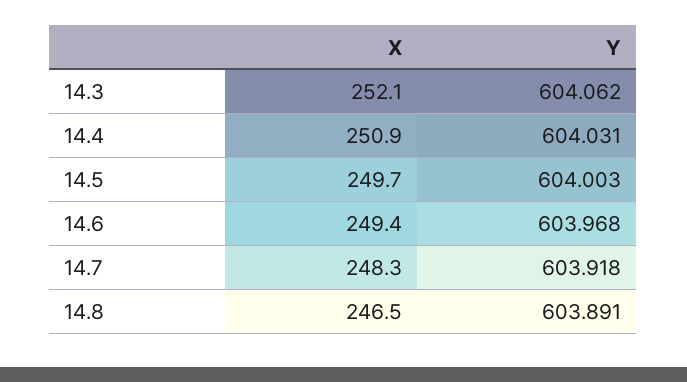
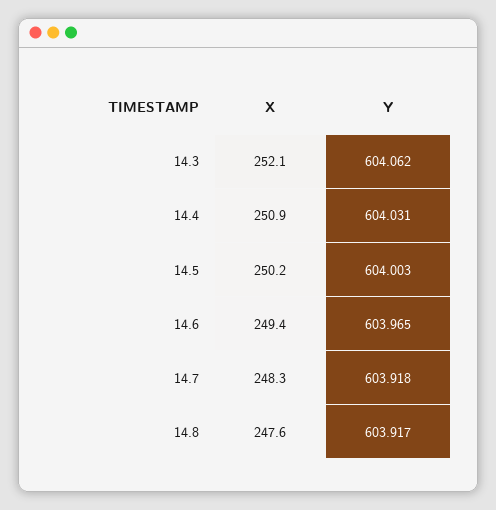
  {
    "X": {
      "14.3": 252.1,
      "14.4": 250.9,
-     "14.5": 249.7,
+     "14.5": 250.2,
      "14.6": 249.4,
      "14.7": 248.3,
-     "14.8": 246.5
+     "14.8": 247.6
    },
    "Y": {
      "14.3": 604.062,
      "14.4": 604.031,
      "14.5": 604.003,
-     "14.6": 603.968,
+     "14.6": 603.965,
      "14.7": 603.918,
-     "14.8": 603.891
+     "14.8": 603.917
    }
  }

